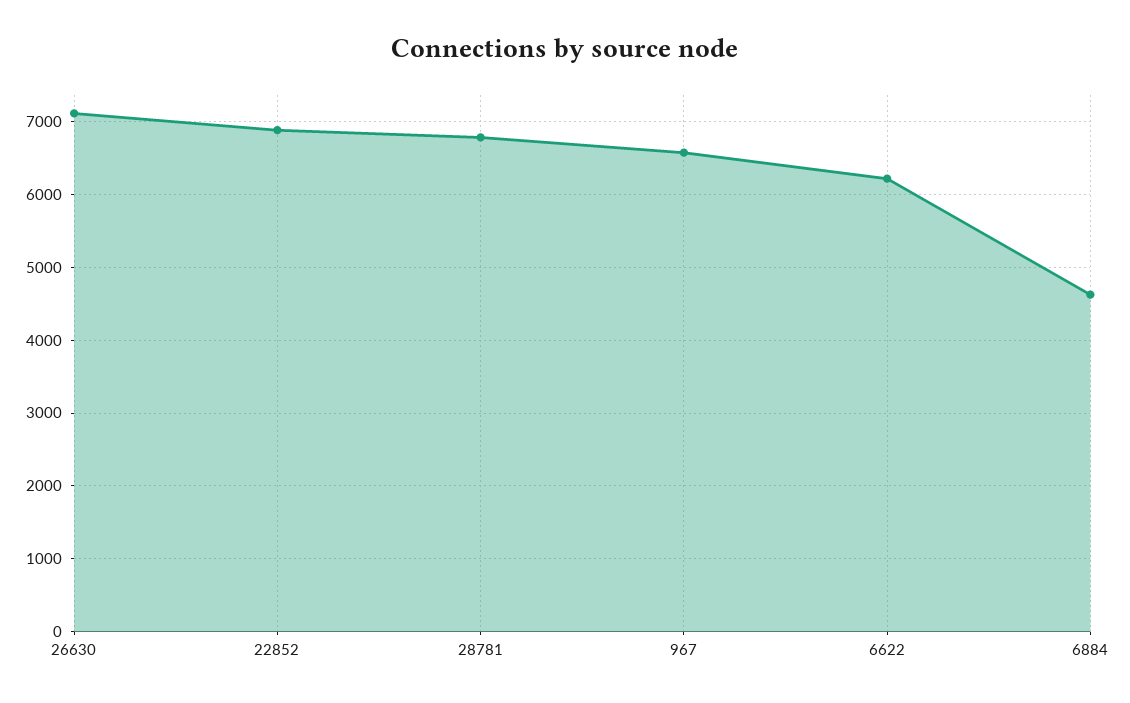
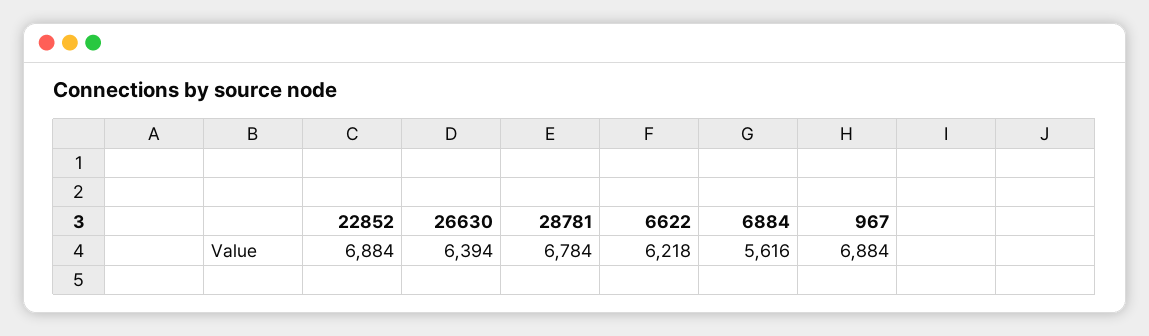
  {
-   "26630": 7100,
+   "26630": 6394,
    "22852": 6884,
    "28781": 6784,
-   "967": 6600,
+   "967": 6884,
    "6622": 6218,
-   "6884": 4600
+   "6884": 5616
  }

